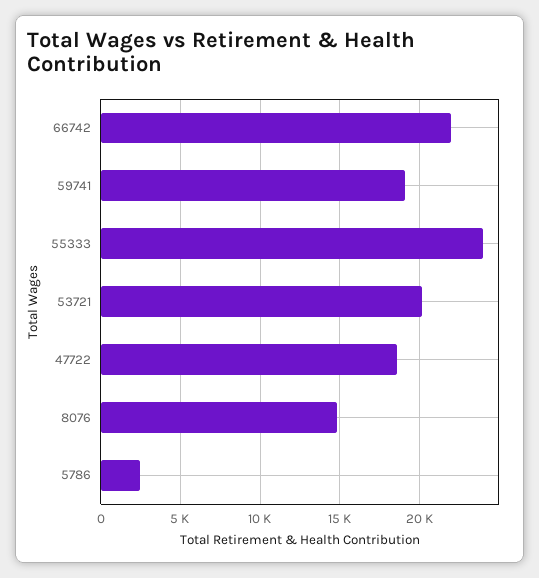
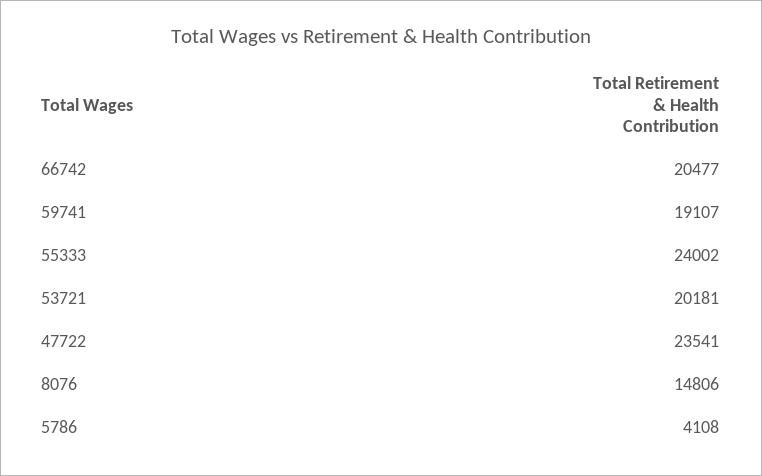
  {
-   "66742": 22000,
+   "66742": 20477,
    "59741": 19107,
    "55333": 24002,
    "53721": 20181,
-   "47722": 18500,
+   "47722": 23541,
    "8076": 14806,
-   "5786": 2500
+   "5786": 4108
  }

